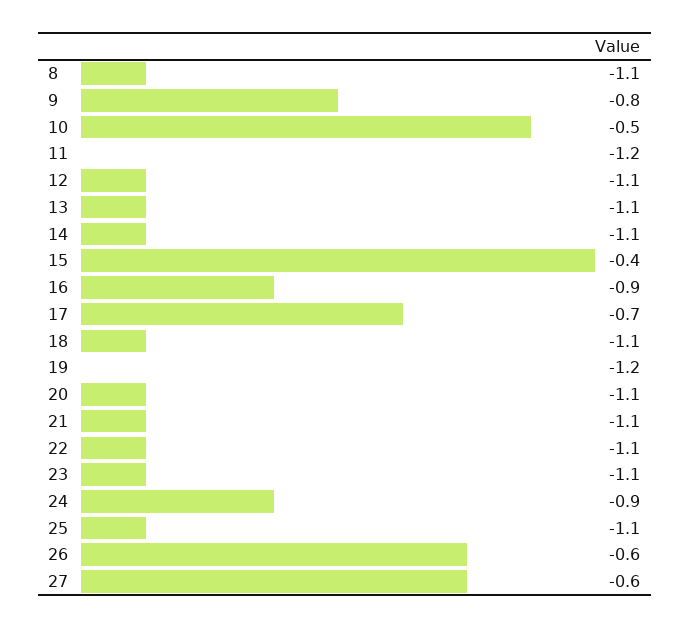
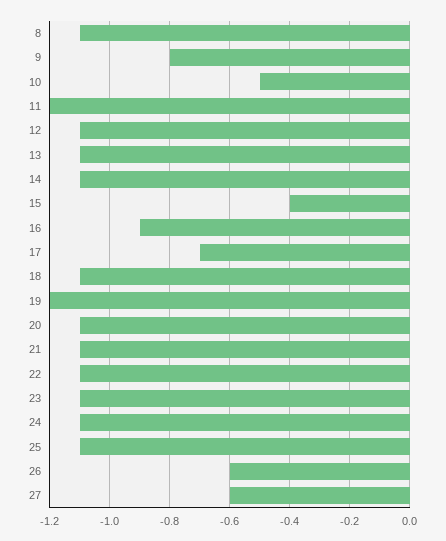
  {
    "8": -1.1,
    "9": -0.8,
    "10": -0.5,
    "11": -1.2,
    "12": -1.1,
    "13": -1.1,
    "14": -1.1,
    "15": -0.4,
    "16": -0.9,
    "17": -0.7,
    "18": -1.1,
    "19": -1.2,
    "20": -1.1,
    "21": -1.1,
    "22": -1.1,
    "23": -1.1,
-   "24": -0.9,
+   "24": -1.1,
    "25": -1.1,
    "26": -0.6,
    "27": -0.6
  }

